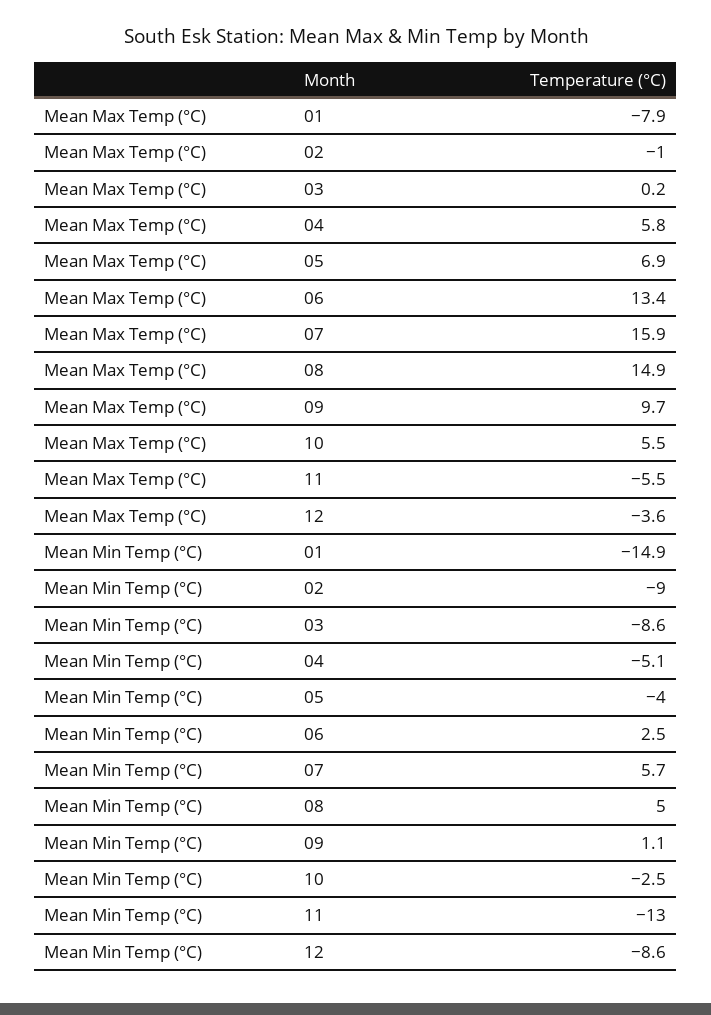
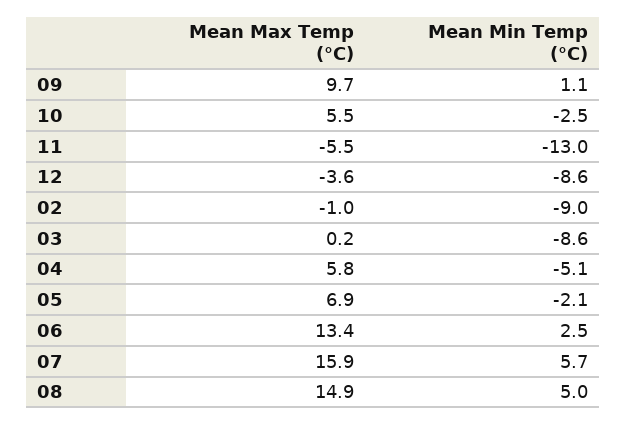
  {
    "Mean Max Temp (°C)": {
-     "01": -7.9,
      "02": -1,
      "03": 0.2,
      "04": 5.8,
      "05": 6.9,
      "06": 13.4,
      "07": 15.9,
      "08": 14.9,
      "09": 9.7,
      "10": 5.5,
      "11": -5.5,
      "12": -3.6
    },
    "Mean Min Temp (°C)": {
-     "01": -14.9,
      "02": -9,
      "03": -8.6,
      "04": -5.1,
-     "05": -4,
+     "05": -2.1,
      "06": 2.5,
      "07": 5.7,
      "08": 5,
      "09": 1.1,
      "10": -2.5,
      "11": -13,
      "12": -8.6
    }
  }

